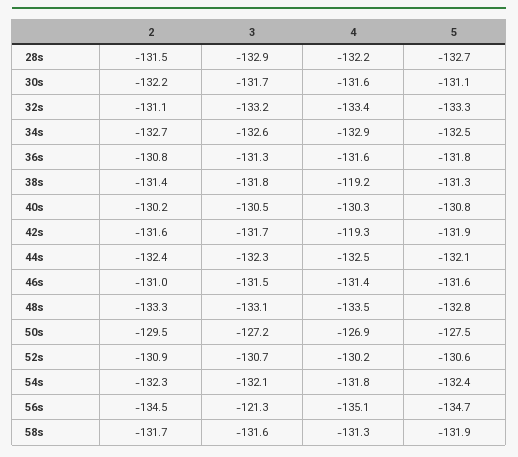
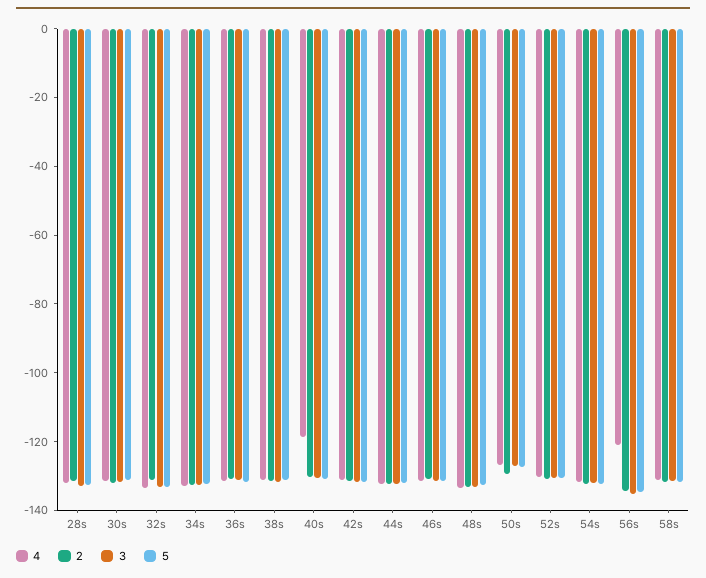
  {
    "2": {
      "28s": -131.5,
      "30s": -132.2,
      "32s": -131.1,
      "34s": -132.7,
      "36s": -130.8,
      "38s": -131.4,
      "40s": -130.2,
      "42s": -131.6,
      "44s": -132.4,
      "46s": -131,
      "48s": -133.3,
      "50s": -129.5,
      "52s": -130.9,
      "54s": -132.3,
      "56s": -134.5,
      "58s": -131.7
    },
    "3": {
      "28s": -132.9,
      "30s": -131.7,
      "32s": -133.2,
      "34s": -132.6,
      "36s": -131.3,
      "38s": -131.8,
      "40s": -130.5,
      "42s": -131.7,
      "44s": -132.3,
      "46s": -131.5,
      "48s": -133.1,
      "50s": -127.2,
      "52s": -130.7,
      "54s": -132.1,
-     "56s": -121.3,
+     "56s": -135,
      "58s": -131.6
    },
    "4": {
      "28s": -132.2,
      "30s": -131.6,
      "32s": -133.4,
      "34s": -132.9,
      "36s": -131.6,
-     "38s": -119.2,
+     "38s": -130,
-     "40s": -130.3,
+     "40s": -120,
-     "42s": -119.3,
+     "42s": -130,
      "44s": -132.5,
      "46s": -131.4,
      "48s": -133.5,
      "50s": -126.9,
      "52s": -130.2,
      "54s": -131.8,
-     "56s": -135.1,
+     "56s": -120,
      "58s": -131.3
    },
    "5": {
      "28s": -132.7,
      "30s": -131.1,
      "32s": -133.3,
      "34s": -132.5,
      "36s": -131.8,
      "38s": -131.3,
      "40s": -130.8,
      "42s": -131.9,
      "44s": -132.1,
      "46s": -131.6,
      "48s": -132.8,
      "50s": -127.5,
      "52s": -130.6,
      "54s": -132.4,
      "56s": -134.7,
      "58s": -131.9
    }
  }

